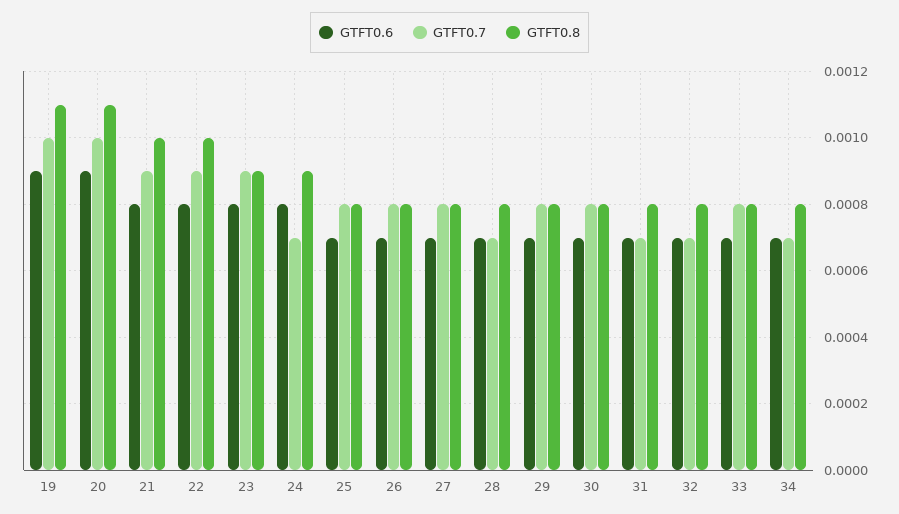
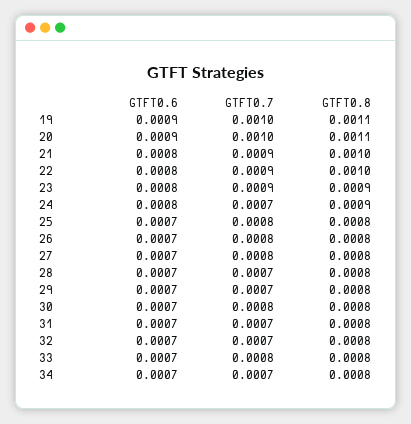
  {
    "GTFT0.6": {
      "19": 0.0009,
      "20": 0.0009,
      "21": 0.0008,
      "22": 0.0008,
      "23": 0.0008,
      "24": 0.0008,
      "25": 0.0007,
      "26": 0.0007,
      "27": 0.0007,
      "28": 0.0007,
      "29": 0.0007,
      "30": 0.0007,
      "31": 0.0007,
      "32": 0.0007,
      "33": 0.0007,
      "34": 0.0007
    },
    "GTFT0.7": {
      "19": 0.001,
      "20": 0.001,
      "21": 0.0009,
      "22": 0.0009,
      "23": 0.0009,
      "24": 0.0007,
      "25": 0.0008,
      "26": 0.0008,
      "27": 0.0008,
      "28": 0.0007,
-     "29": 0.0008,
+     "29": 0.0007,
      "30": 0.0008,
      "31": 0.0007,
      "32": 0.0007,
      "33": 0.0008,
      "34": 0.0007
    },
    "GTFT0.8": {
      "19": 0.0011,
      "20": 0.0011,
      "21": 0.001,
      "22": 0.001,
      "23": 0.0009,
      "24": 0.0009,
      "25": 0.0008,
      "26": 0.0008,
      "27": 0.0008,
      "28": 0.0008,
      "29": 0.0008,
      "30": 0.0008,
      "31": 0.0008,
      "32": 0.0008,
      "33": 0.0008,
      "34": 0.0008
    }
  }

